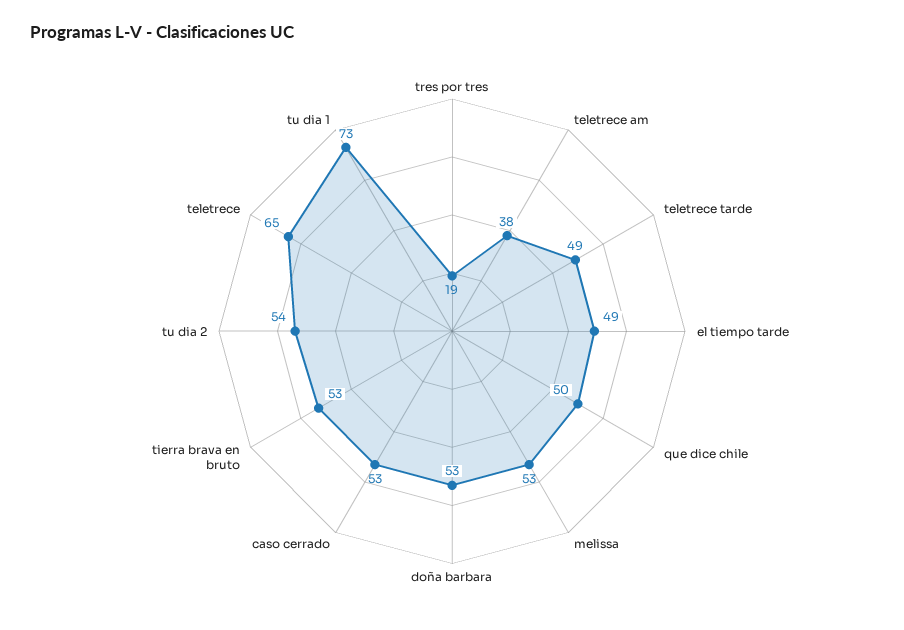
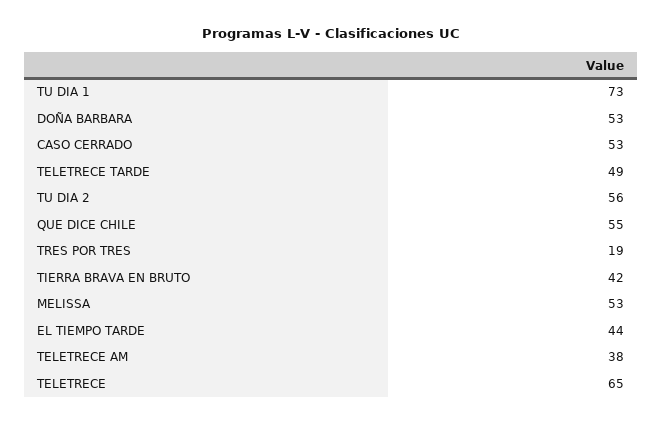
  {
    "tres por tres": 19,
    "teletrece am": 38,
    "teletrece tarde": 49,
-   "el tiempo tarde": 49,
+   "el tiempo tarde": 44,
-   "que dice chile": 50,
+   "que dice chile": 55,
    "melissa": 53,
    "doña barbara": 53,
    "caso cerrado": 53,
-   "tierra brava en bruto": 53,
+   "tierra brava en bruto": 42,
-   "tu dia 2": 54,
+   "tu dia 2": 56,
    "teletrece": 65,
    "tu dia 1": 73
  }

